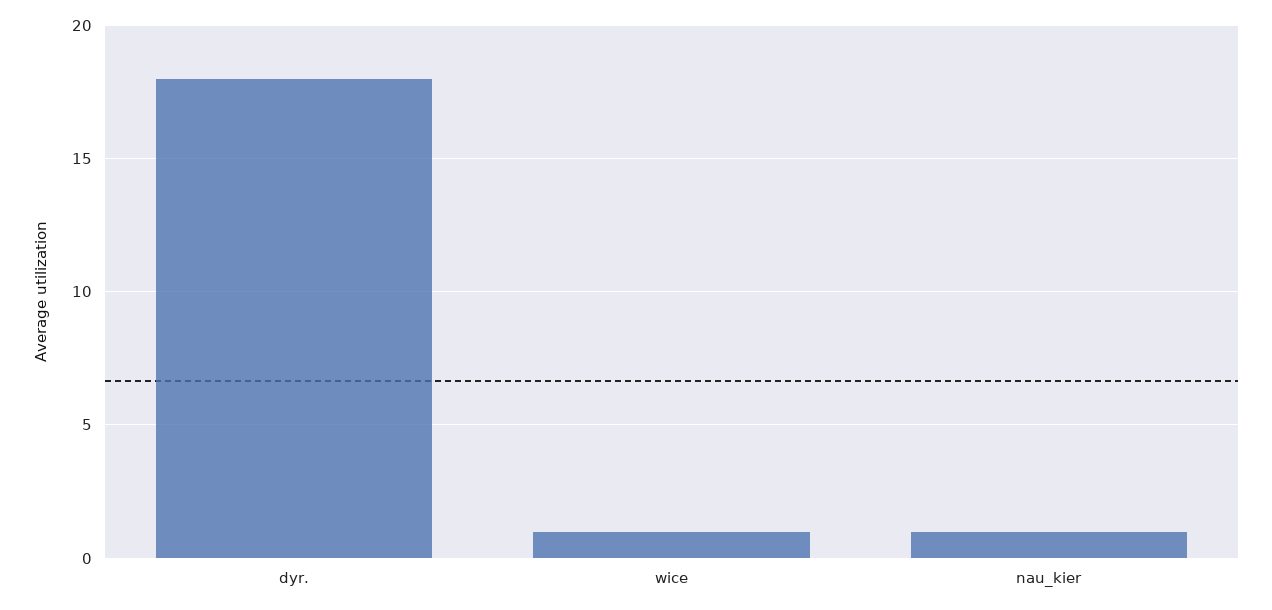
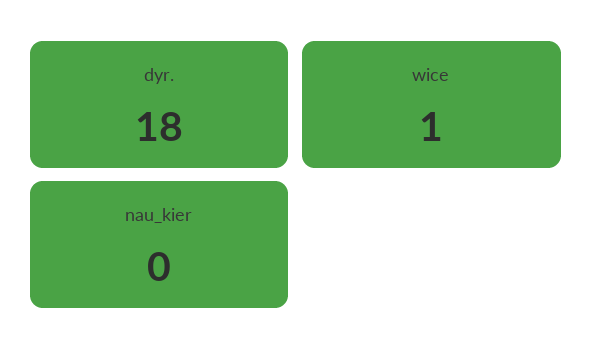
  {
    "dyr.": 18,
    "wice": 1,
-   "nau_kier": 1
+   "nau_kier": 0
  }

